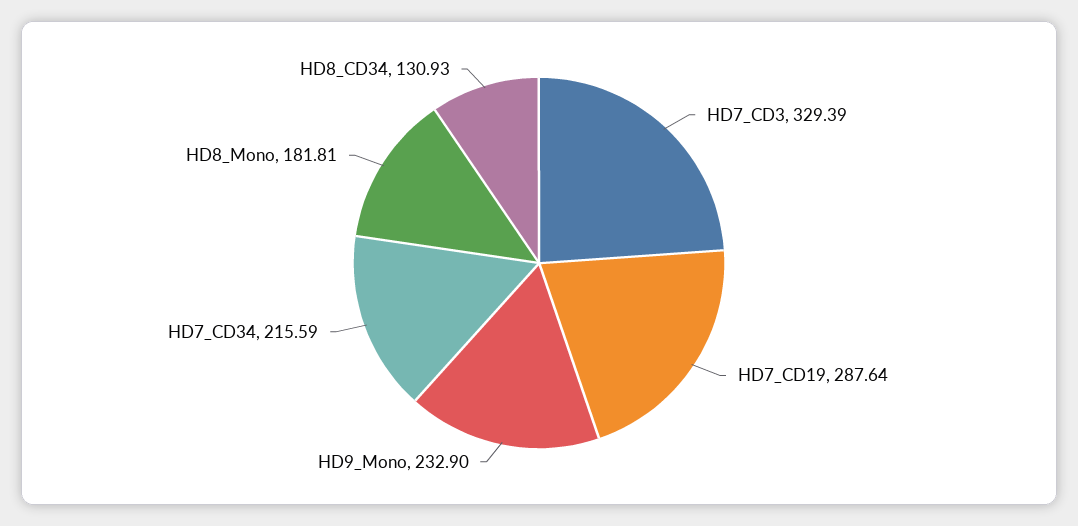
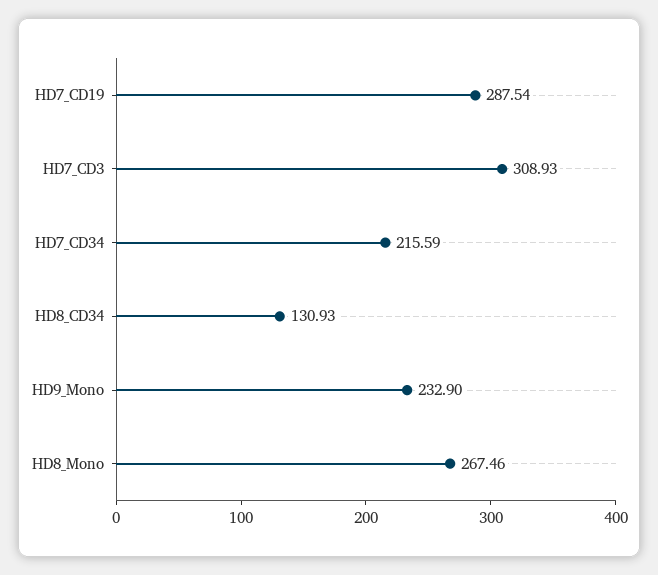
  {
-   "HD7_CD3": 329.39,
+   "HD7_CD3": 308.93,
-   "HD7_CD19": 287.64,
+   "HD7_CD19": 287.54,
    "HD9_Mono": 232.9,
    "HD7_CD34": 215.59,
-   "HD8_Mono": 181.81,
+   "HD8_Mono": 267.46,
    "HD8_CD34": 130.93
  }

